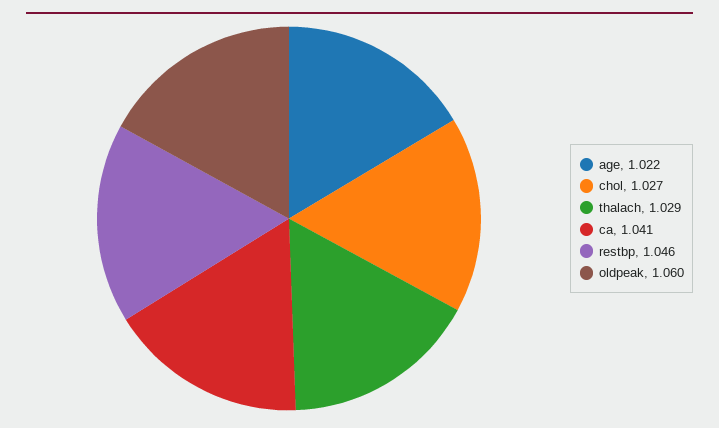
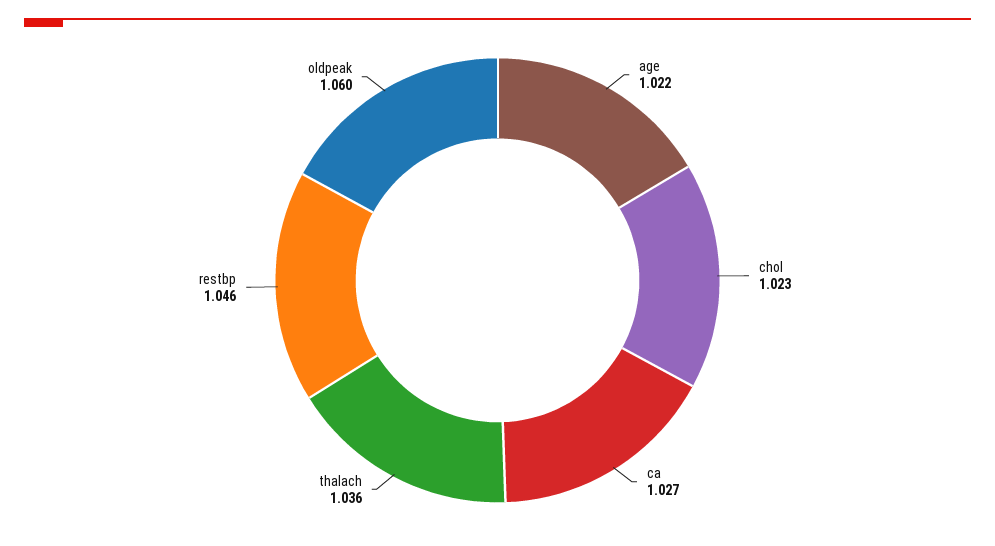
  {
    "age": 1.022,
-   "chol": 1.027,
+   "chol": 1.023,
-   "thalach": 1.029,
+   "thalach": 1.036,
-   "ca": 1.041,
+   "ca": 1.027,
    "restbp": 1.046,
    "oldpeak": 1.06
  }

